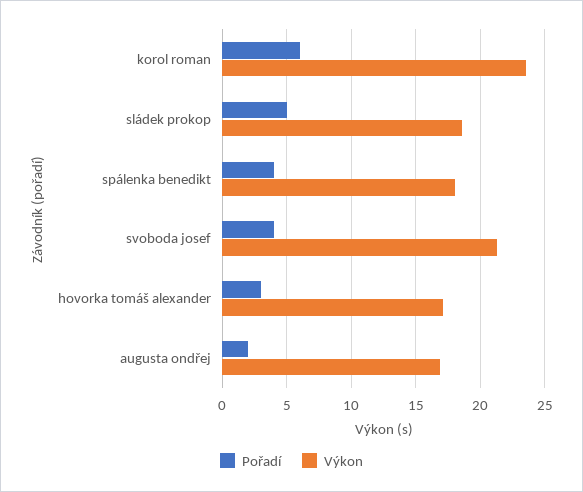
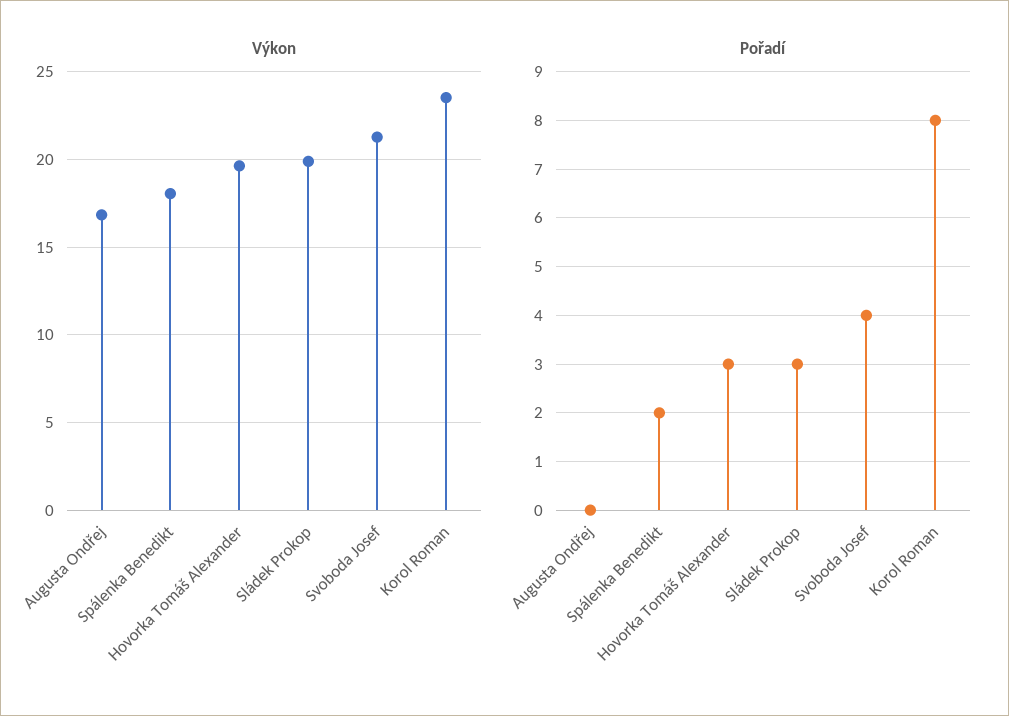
  {
    "Pořadí": {
-     "korol roman": 6,
+     "korol roman": 8,
-     "sládek prokop": 5,
+     "sládek prokop": 3,
-     "spálenka benedikt": 4,
+     "spálenka benedikt": 2,
      "svoboda josef": 4,
      "hovorka tomáš alexander": 3,
-     "augusta ondřej": 2
+     "augusta ondřej": 0
    },
    "Výkon": {
      "korol roman": 23.5,
-     "sládek prokop": 18.5,
+     "sládek prokop": 20,
      "spálenka benedikt": 18,
      "svoboda josef": 21.5,
-     "hovorka tomáš alexander": 17,
+     "hovorka tomáš alexander": 19.5,
      "augusta ondřej": 17
    }
  }

